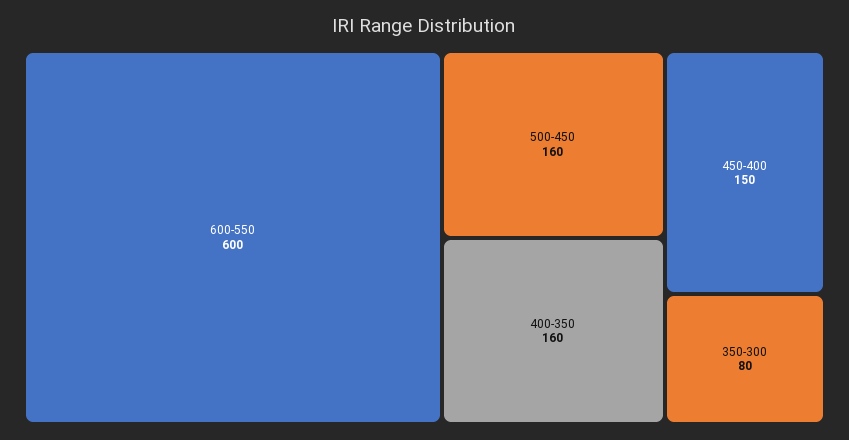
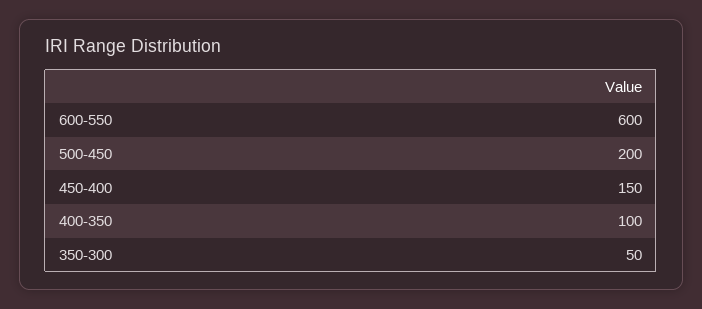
  {
    "600-550": 600,
-   "500-450": 160,
+   "500-450": 200,
-   "400-350": 160,
+   "400-350": 100,
    "450-400": 150,
-   "350-300": 80
+   "350-300": 50
  }

